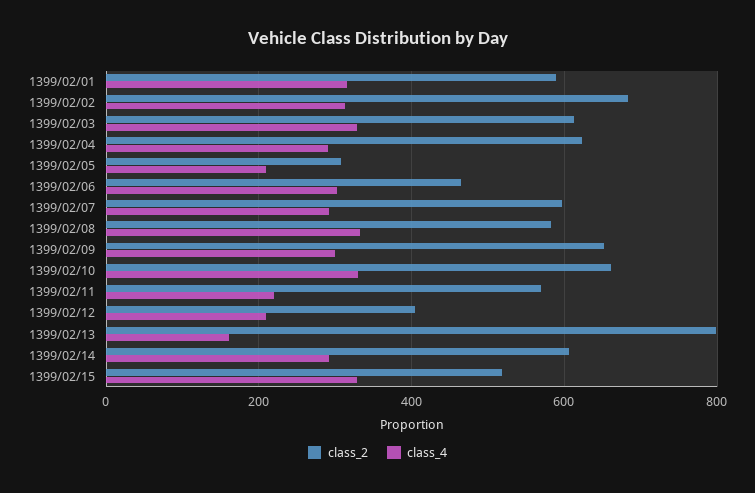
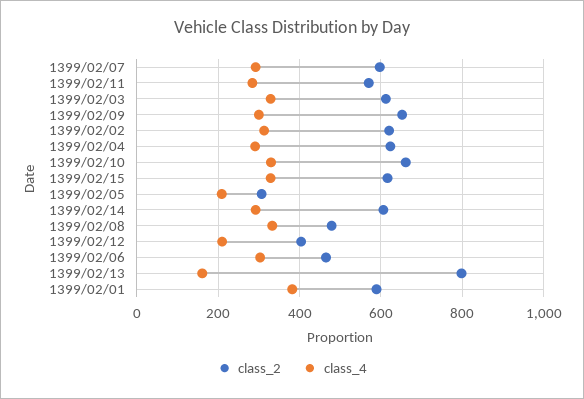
  {
    "class_2": {
      "1399/02/01": 580,
-     "1399/02/02": 680,
+     "1399/02/02": 620,
      "1399/02/03": 620,
      "1399/02/04": 620,
      "1399/02/05": 300,
      "1399/02/06": 460,
      "1399/02/07": 600,
-     "1399/02/08": 580,
+     "1399/02/08": 480,
      "1399/02/09": 660,
      "1399/02/10": 660,
      "1399/02/11": 580,
      "1399/02/12": 400,
      "1399/02/13": 800,
      "1399/02/14": 600,
-     "1399/02/15": 520
+     "1399/02/15": 620
    },
    "class_4": {
-     "1399/02/01": 320,
+     "1399/02/01": 380,
      "1399/02/02": 320,
      "1399/02/03": 320,
      "1399/02/04": 300,
      "1399/02/05": 200,
      "1399/02/06": 300,
      "1399/02/07": 300,
      "1399/02/08": 340,
      "1399/02/09": 300,
      "1399/02/10": 340,
-     "1399/02/11": 220,
+     "1399/02/11": 280,
      "1399/02/12": 220,
      "1399/02/13": 160,
      "1399/02/14": 300,
      "1399/02/15": 320
    }
  }

